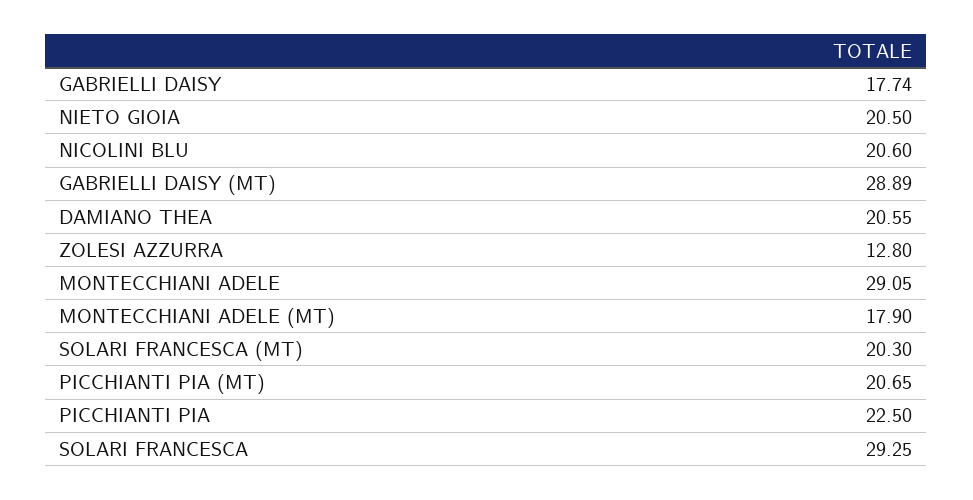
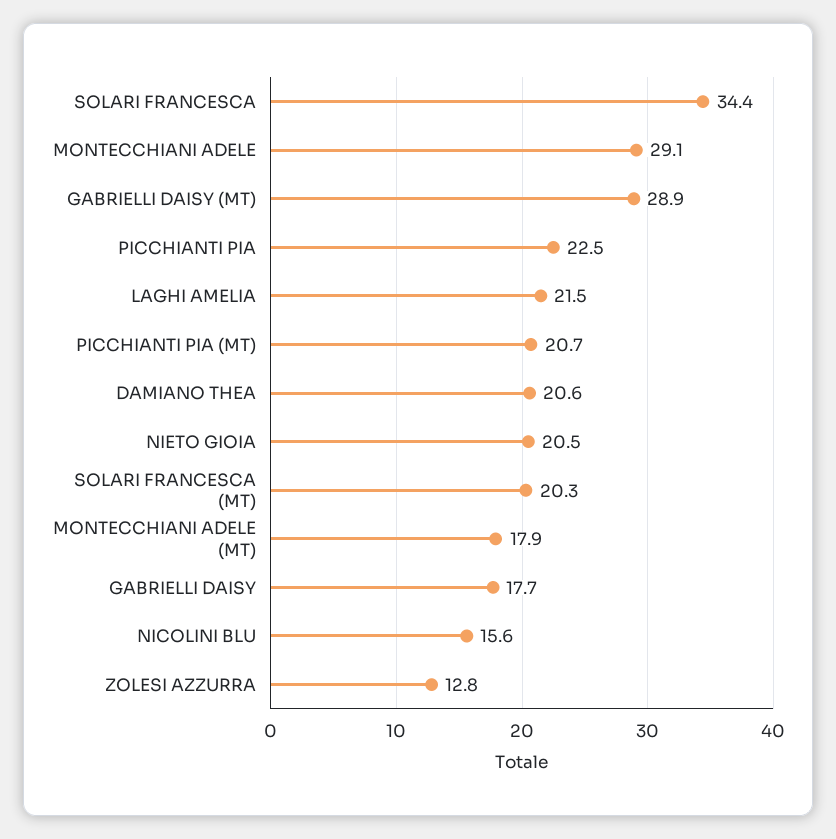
  {
    "GABRIELLI DAISY": 17.74,
    "NIETO GIOIA": 20.5,
-   "NICOLINI BLU": 20.6,
+   "NICOLINI BLU": 15.6,
    "GABRIELLI DAISY (MT)": 28.89,
    "DAMIANO THEA": 20.55,
    "ZOLESI AZZURRA": 12.8,
    "MONTECCHIANI ADELE": 29.05,
    "MONTECCHIANI ADELE (MT)": 17.9,
    "SOLARI FRANCESCA (MT)": 20.3,
    "PICCHIANTI PIA (MT)": 20.65,
    "PICCHIANTI PIA": 22.5,
-   "SOLARI FRANCESCA": 29.25
+   "SOLARI FRANCESCA": 34.4,
+   "LAGHI AMELIA": 21.5
  }

